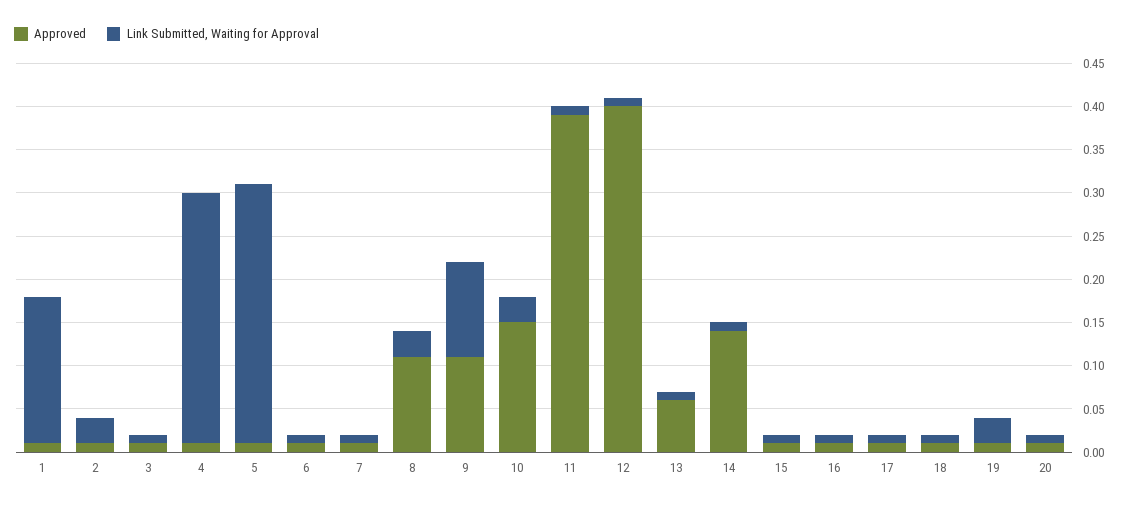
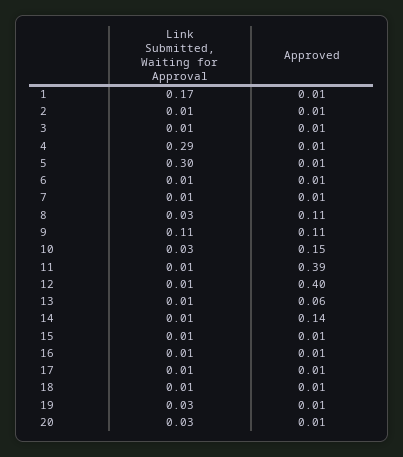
  {
    "Approved": {
      "1": 0.01,
      "2": 0.01,
      "3": 0.01,
      "4": 0.01,
      "5": 0.01,
      "6": 0.01,
      "7": 0.01,
      "8": 0.11,
      "9": 0.11,
      "10": 0.15,
      "11": 0.39,
      "12": 0.4,
      "13": 0.06,
      "14": 0.14,
      "15": 0.01,
      "16": 0.01,
      "17": 0.01,
      "18": 0.01,
      "19": 0.01,
      "20": 0.01
    },
    "Link Submitted, Waiting for Approval": {
      "1": 0.17,
-     "2": 0.03,
+     "2": 0.01,
      "3": 0.01,
      "4": 0.29,
      "5": 0.3,
      "6": 0.01,
      "7": 0.01,
      "8": 0.03,
      "9": 0.11,
      "10": 0.03,
      "11": 0.01,
      "12": 0.01,
      "13": 0.01,
      "14": 0.01,
      "15": 0.01,
      "16": 0.01,
      "17": 0.01,
      "18": 0.01,
      "19": 0.03,
-     "20": 0.01
+     "20": 0.03
    }
  }

